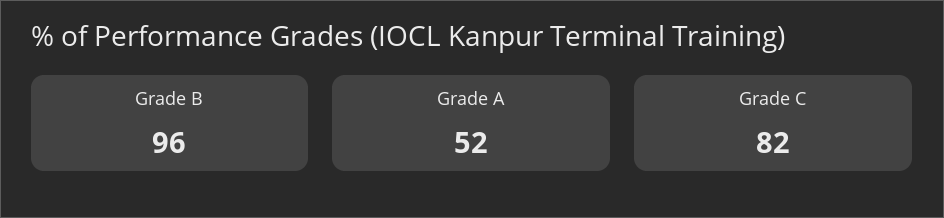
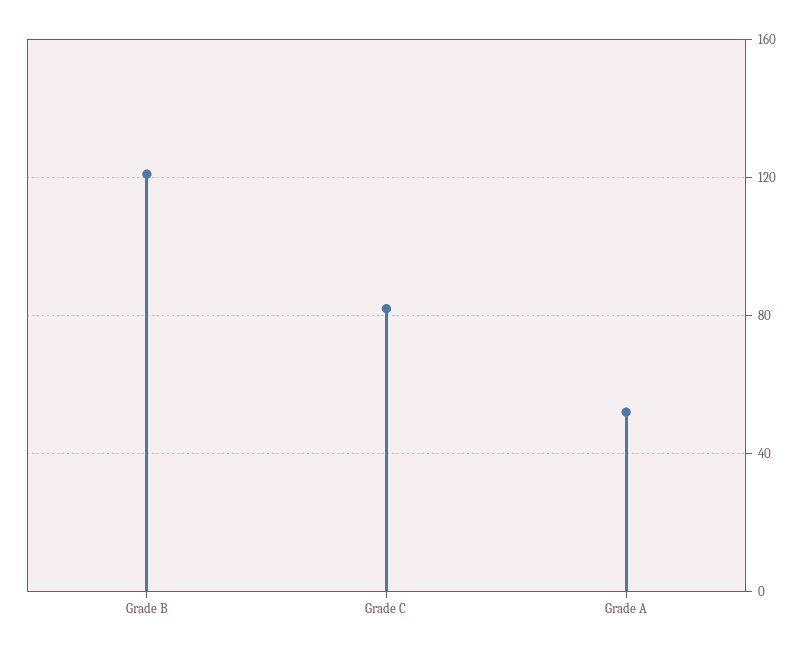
  {
-   "Grade B": 96,
+   "Grade B": 120,
    "Grade A": 52,
    "Grade C": 82
  }

